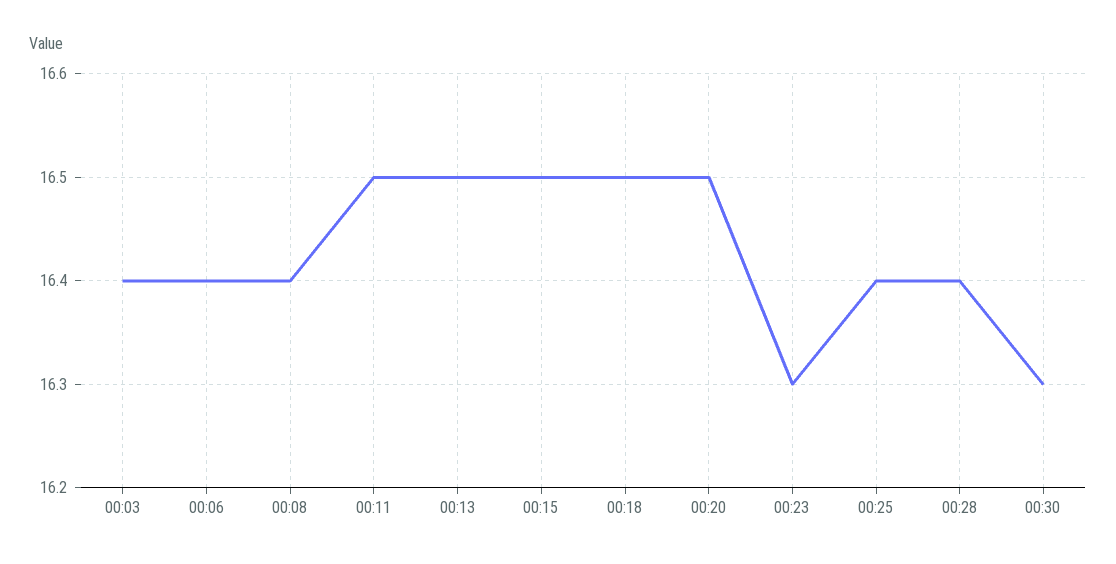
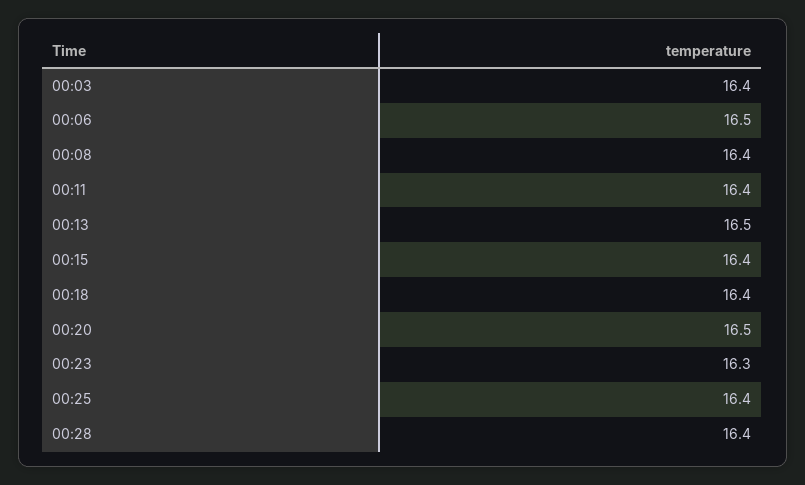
  {
    "00:03": 16.4,
-   "00:06": 16.4,
+   "00:06": 16.5,
    "00:08": 16.4,
-   "00:11": 16.5,
+   "00:11": 16.4,
    "00:13": 16.5,
-   "00:15": 16.5,
+   "00:15": 16.4,
-   "00:18": 16.5,
+   "00:18": 16.4,
    "00:20": 16.5,
    "00:23": 16.3,
    "00:25": 16.4,
-   "00:28": 16.4,
+   "00:28": 16.4
-   "00:30": 16.3
  }

